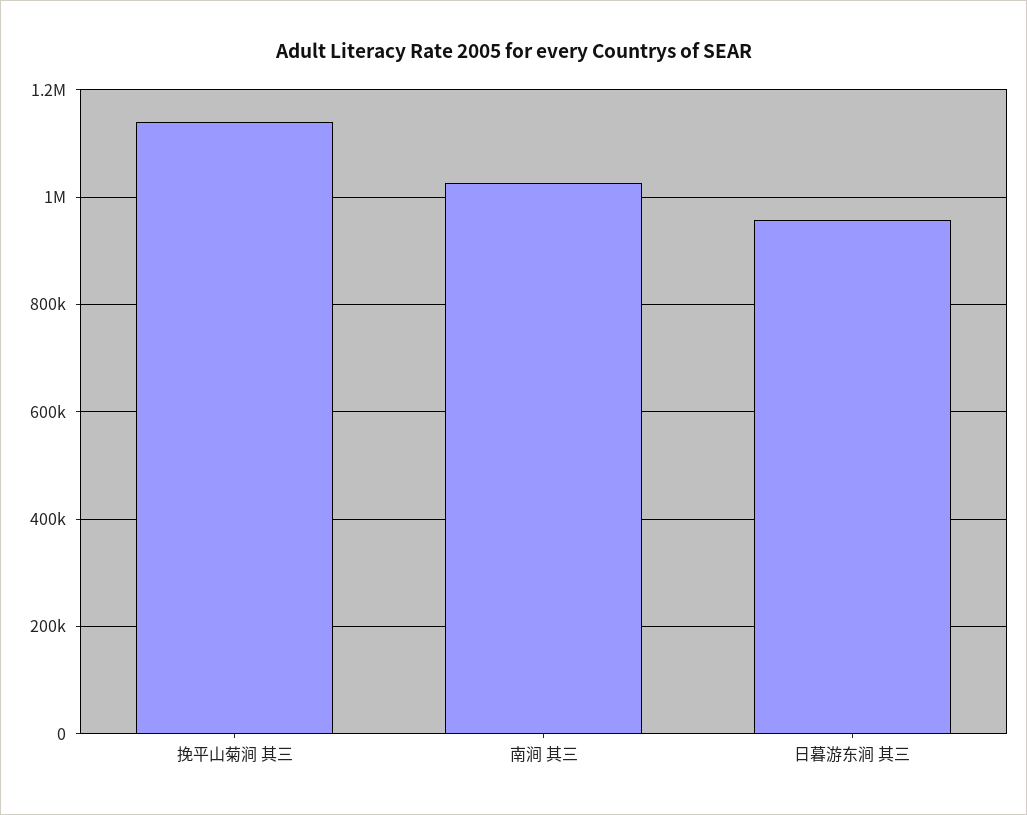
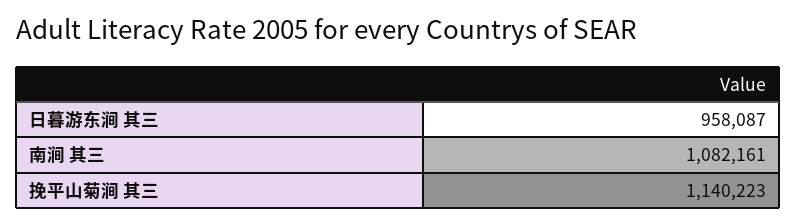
  {
    "挽平山菊涧 其三": 1140223,
-   "南涧 其三": 1020000,
+   "南涧 其三": 1082161,
    "日暮游东涧 其三": 958087
  }

